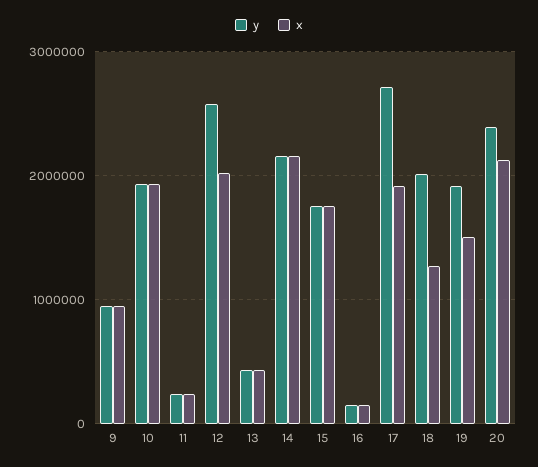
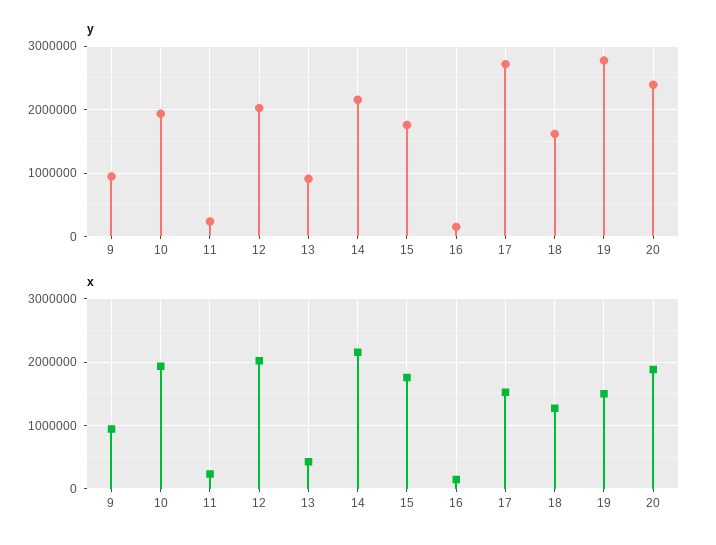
  {
    "y": {
      "9": 900000,
      "10": 1900000,
      "11": 200000,
-     "12": 2600000,
+     "12": 2000000,
-     "13": 400000,
+     "13": 900000,
      "14": 2200000,
      "15": 1800000,
      "16": 200000,
      "17": 2700000,
-     "18": 2000000,
+     "18": 1600000,
-     "19": 1900000,
+     "19": 2800000,
      "20": 2400000
    },
    "x": {
      "9": 900000,
      "10": 1900000,
      "11": 200000,
      "12": 2000000,
      "13": 400000,
      "14": 2200000,
      "15": 1800000,
      "16": 200000,
-     "17": 1900000,
+     "17": 1500000,
      "18": 1300000,
      "19": 1500000,
-     "20": 2100000
+     "20": 1900000
    }
  }

